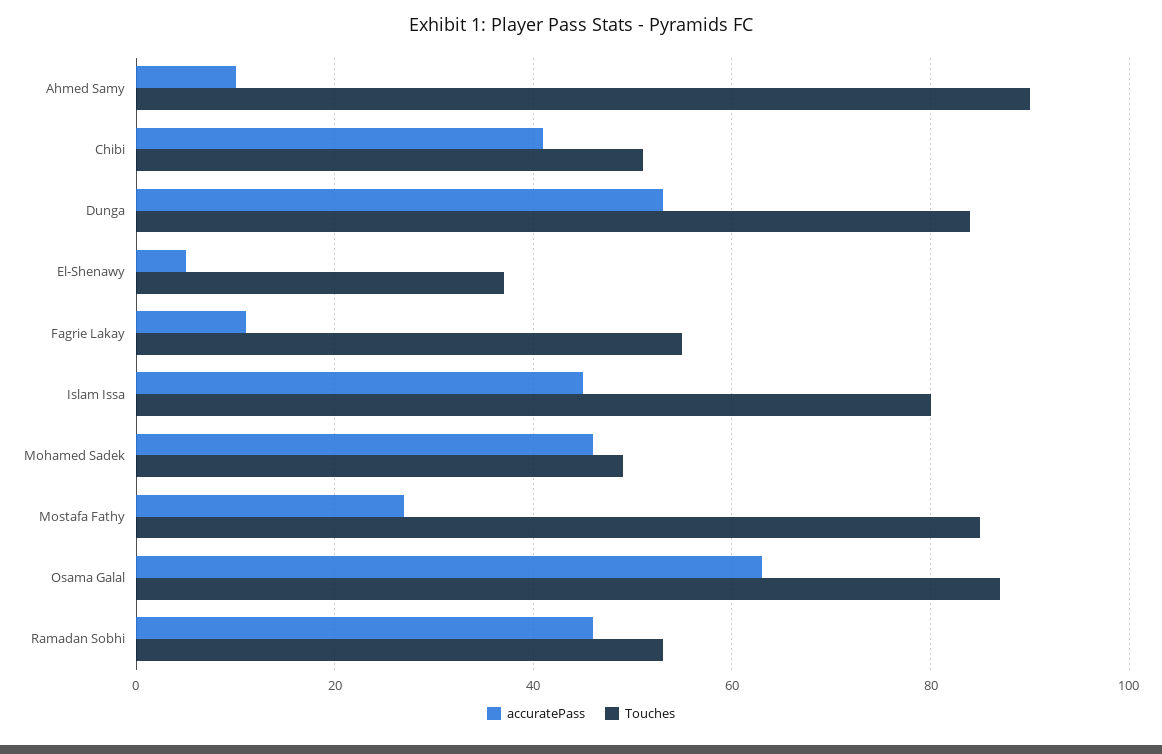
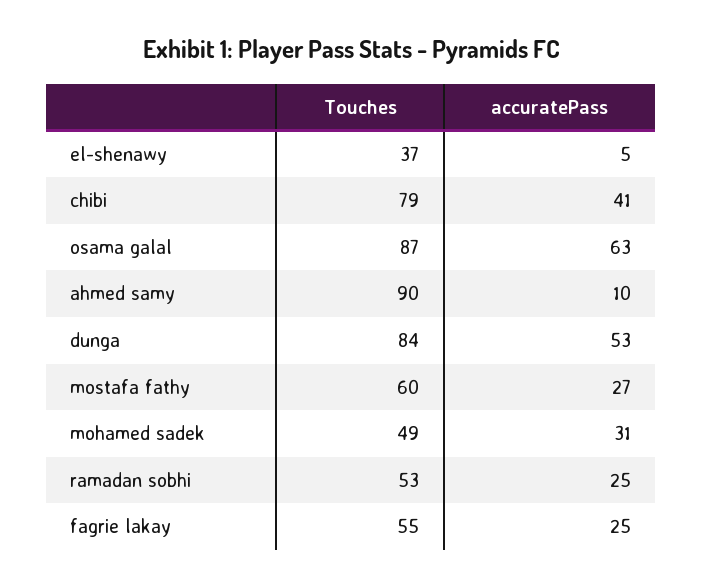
  {
    "accuratePass": {
      "Ahmed Samy": 10,
      "Chibi": 41,
      "Dunga": 53,
      "El-Shenawy": 5,
-     "Fagrie Lakay": 10,
+     "Fagrie Lakay": 25,
-     "Islam Issa": 45,
-     "Mohamed Sadek": 45,
+     "Mohamed Sadek": 31,
      "Mostafa Fathy": 27,
      "Osama Galal": 63,
-     "Ramadan Sobhi": 45
+     "Ramadan Sobhi": 25
    },
    "Touches": {
      "Ahmed Samy": 90,
-     "Chibi": 50,
+     "Chibi": 79,
      "Dunga": 84,
      "El-Shenawy": 37,
      "Fagrie Lakay": 55,
-     "Islam Issa": 80,
      "Mohamed Sadek": 49,
-     "Mostafa Fathy": 85,
+     "Mostafa Fathy": 60,
      "Osama Galal": 87,
      "Ramadan Sobhi": 53
    }
  }

